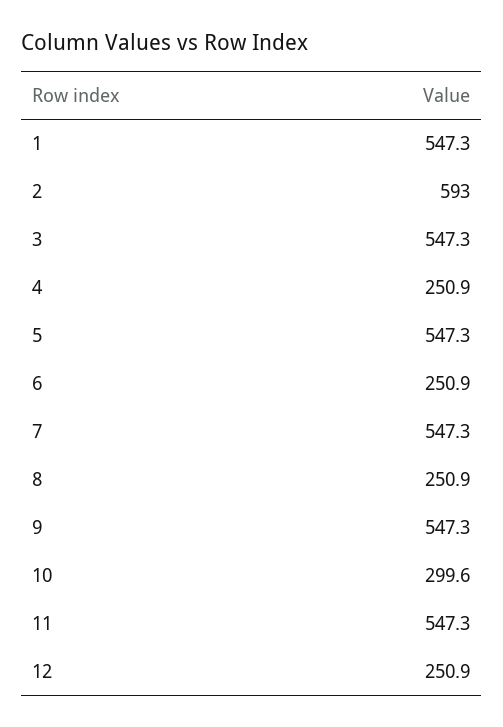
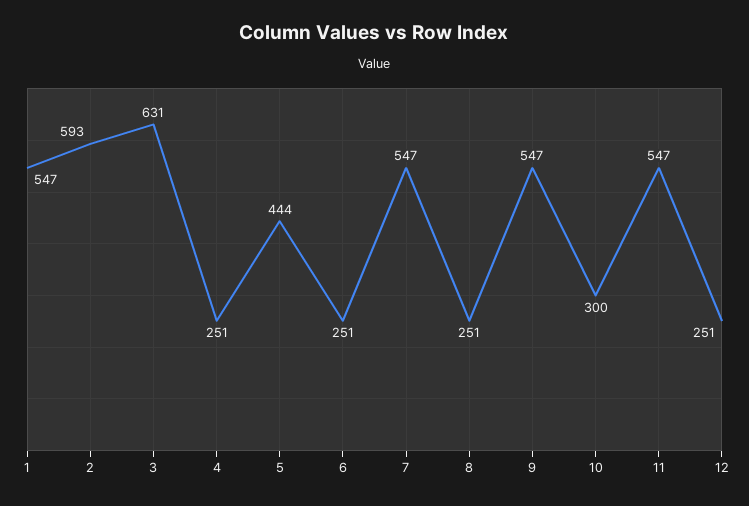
  {
    "1": 547.3,
    "2": 593,
-   "3": 547.3,
+   "3": 631,
    "4": 250.9,
-   "5": 547.3,
+   "5": 444,
    "6": 250.9,
    "7": 547.3,
    "8": 250.9,
    "9": 547.3,
    "10": 299.6,
    "11": 547.3,
    "12": 250.9
  }

